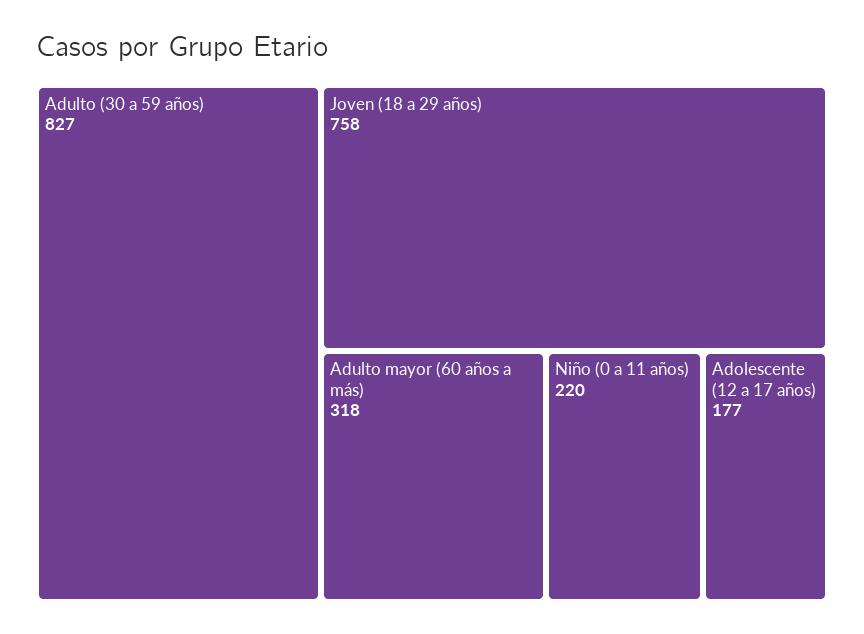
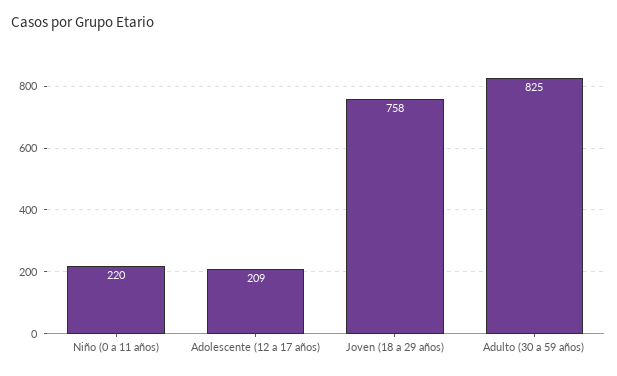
  {
-   "Adulto (30 a 59 años)": 827,
+   "Adulto (30 a 59 años)": 825,
    "Joven (18 a 29 años)": 758,
-   "Adulto mayor (60 años a más)": 318,
    "Niño (0 a 11 años)": 220,
-   "Adolescente (12 a 17 años)": 177
+   "Adolescente (12 a 17 años)": 209
  }

